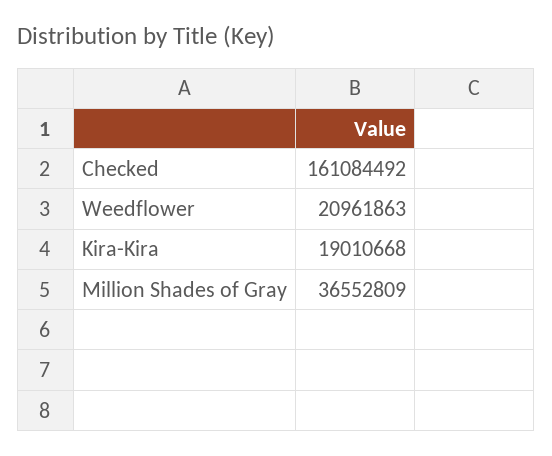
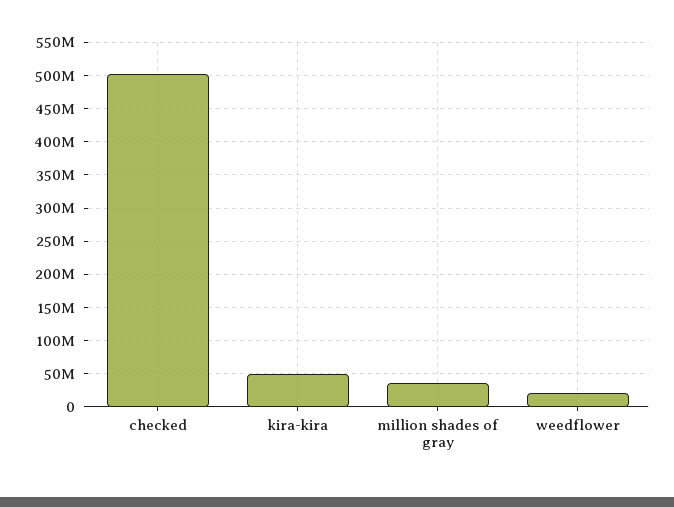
  {
-   "Checked": 161084492,
+   "Checked": 500000000,
    "Weedflower": 20961863,
-   "Kira-Kira": 19010668,
+   "Kira-Kira": 50000000,
    "Million Shades of Gray": 36552809
  }

